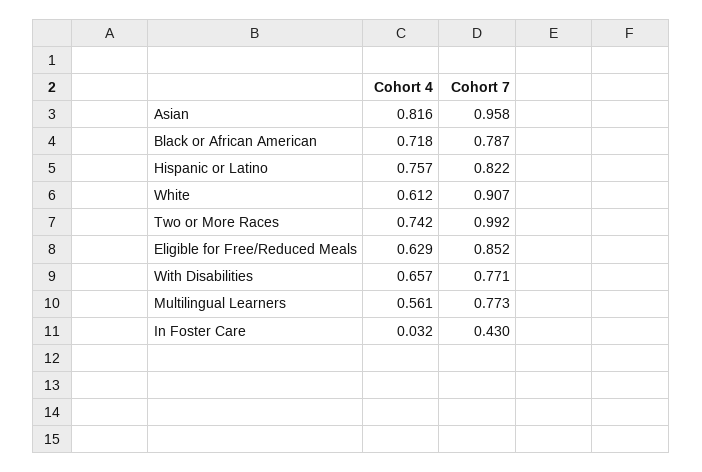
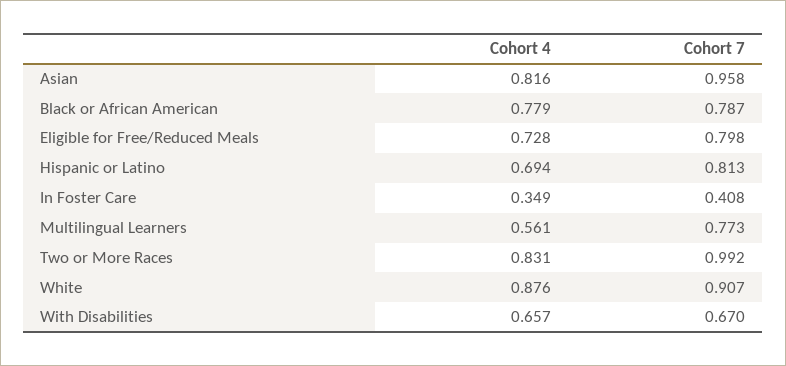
  {
    "Cohort 4": {
      "Asian": 0.816,
-     "Black or African American": 0.718,
+     "Black or African American": 0.779,
-     "Hispanic or Latino": 0.757,
+     "Hispanic or Latino": 0.694,
-     "White": 0.612,
+     "White": 0.876,
-     "Two or More Races": 0.742,
+     "Two or More Races": 0.831,
-     "Eligible for Free/Reduced Meals": 0.629,
+     "Eligible for Free/Reduced Meals": 0.728,
      "With Disabilities": 0.657,
      "Multilingual Learners": 0.561,
-     "In Foster Care": 0.032
+     "In Foster Care": 0.349
    },
    "Cohort 7": {
      "Asian": 0.958,
      "Black or African American": 0.787,
-     "Hispanic or Latino": 0.822,
+     "Hispanic or Latino": 0.813,
      "White": 0.907,
      "Two or More Races": 0.992,
-     "Eligible for Free/Reduced Meals": 0.852,
+     "Eligible for Free/Reduced Meals": 0.798,
-     "With Disabilities": 0.771,
+     "With Disabilities": 0.67,
      "Multilingual Learners": 0.773,
-     "In Foster Care": 0.43
+     "In Foster Care": 0.408
    }
  }

